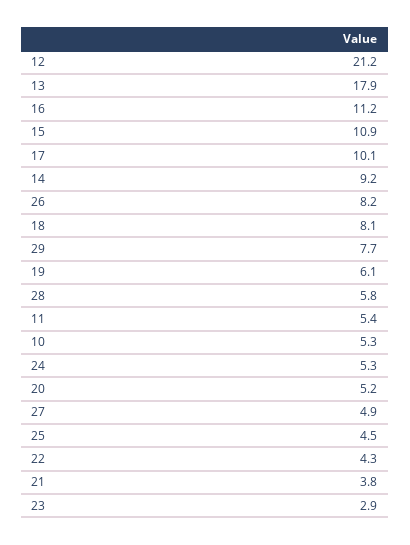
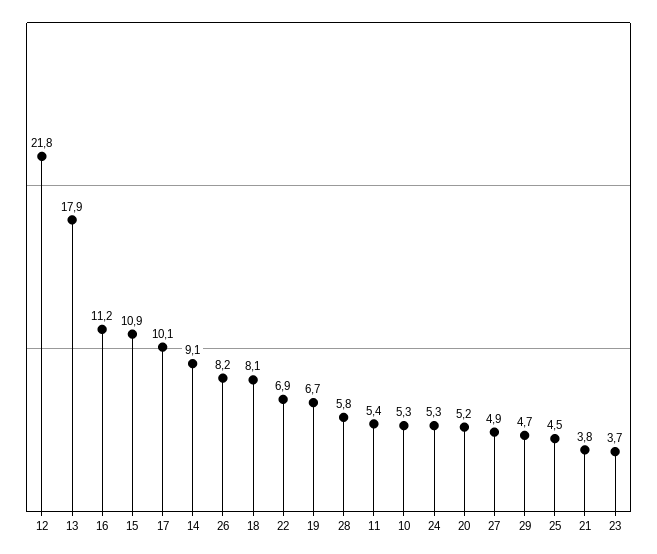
  {
-   "12": 21.2,
+   "12": 21.8,
    "13": 17.9,
    "16": 11.2,
    "15": 10.9,
    "17": 10.1,
-   "14": 9.2,
+   "14": 9.1,
    "26": 8.2,
    "18": 8.1,
-   "29": 7.7,
+   "29": 4.7,
-   "19": 6.1,
+   "19": 6.7,
    "28": 5.8,
    "11": 5.4,
    "10": 5.3,
    "24": 5.3,
    "20": 5.2,
    "27": 4.9,
    "25": 4.5,
-   "22": 4.3,
+   "22": 6.9,
    "21": 3.8,
-   "23": 2.9
+   "23": 3.7
  }

